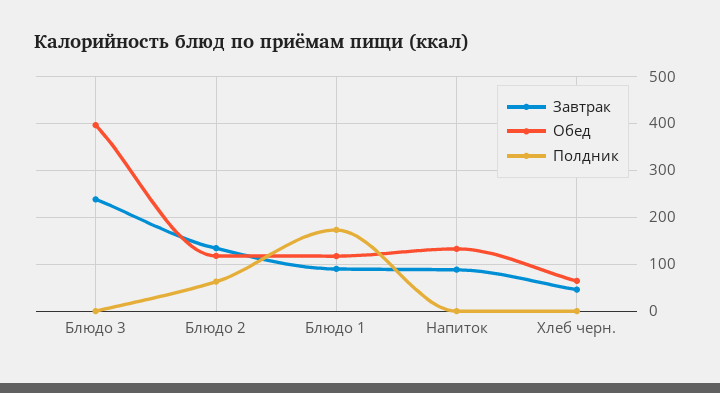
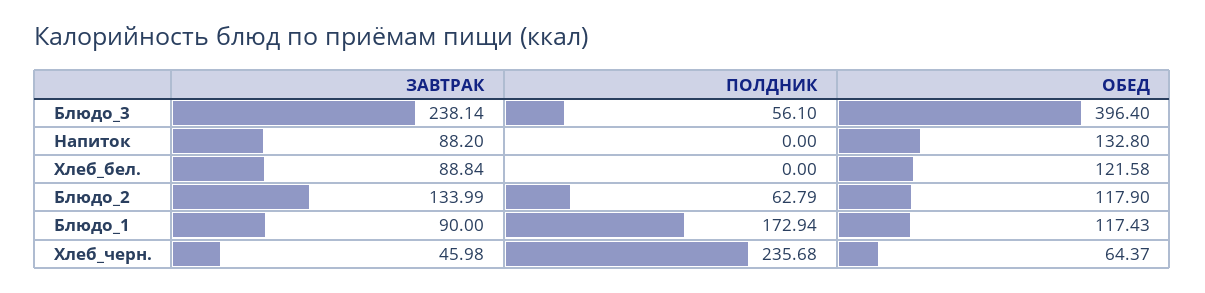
  {
    "Завтрак": {
      "Блюдо 3": 238.14,
      "Блюдо 2": 133.99,
      "Блюдо 1": 90,
      "Напиток": 88.2,
-     "Хлеб черн.": 45.98
+     "Хлеб черн.": 45.98,
+     "Хлеб_бел.": 88.84
    },
    "Обед": {
      "Блюдо 3": 396.4,
      "Блюдо 2": 117.9,
      "Блюдо 1": 117.43,
      "Напиток": 132.8,
-     "Хлеб черн.": 64.37
+     "Хлеб черн.": 64.37,
+     "Хлеб_бел.": 121.58
    },
    "Полдник": {
-     "Блюдо 3": 0,
+     "Блюдо 3": 56.1,
      "Блюдо 2": 62.79,
      "Блюдо 1": 172.94,
      "Напиток": 0,
-     "Хлеб черн.": 0
+     "Хлеб черн.": 235.68,
+     "Хлеб_бел.": 0
    }
  }

